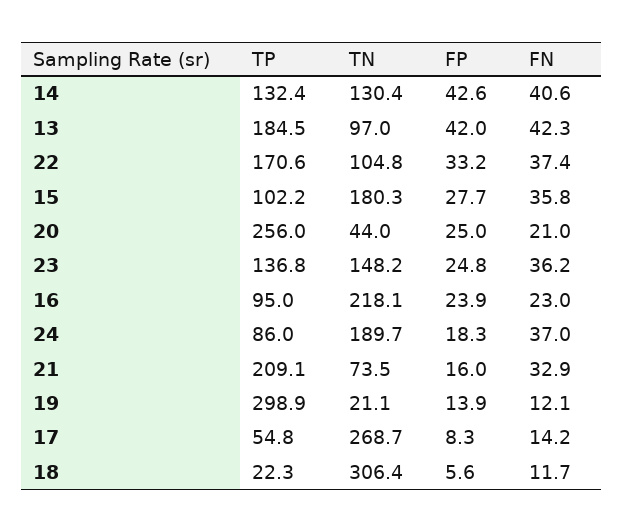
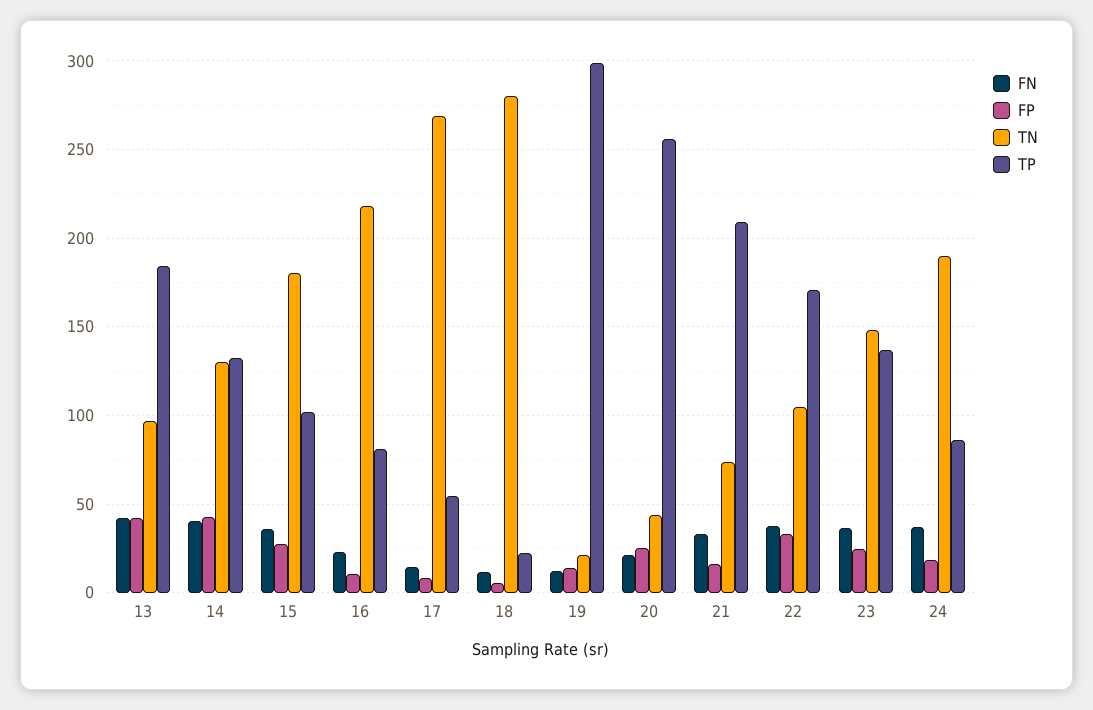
  {
    "TP": {
      "14": 132.4,
      "13": 184.5,
      "22": 170.6,
      "15": 102.2,
      "20": 256,
      "23": 136.8,
-     "16": 95,
+     "16": 80,
      "24": 86,
      "21": 209.1,
      "19": 298.9,
      "17": 54.8,
      "18": 22.3
    },
    "TN": {
      "14": 130.4,
      "13": 97,
      "22": 104.8,
      "15": 180.3,
      "20": 44,
      "23": 148.2,
      "16": 218.1,
      "24": 189.7,
      "21": 73.5,
      "19": 21.1,
      "17": 268.7,
-     "18": 306.4
+     "18": 280
    },
    "FP": {
      "14": 42.6,
      "13": 42,
      "22": 33.2,
      "15": 27.7,
      "20": 25,
      "23": 24.8,
-     "16": 23.9,
+     "16": 10,
      "24": 18.3,
      "21": 16,
      "19": 13.9,
      "17": 8.3,
      "18": 5.6
    },
    "FN": {
      "14": 40.6,
      "13": 42.3,
      "22": 37.4,
      "15": 35.8,
      "20": 21,
      "23": 36.2,
      "16": 23,
      "24": 37,
      "21": 32.9,
      "19": 12.1,
      "17": 14.2,
      "18": 11.7
    }
  }

